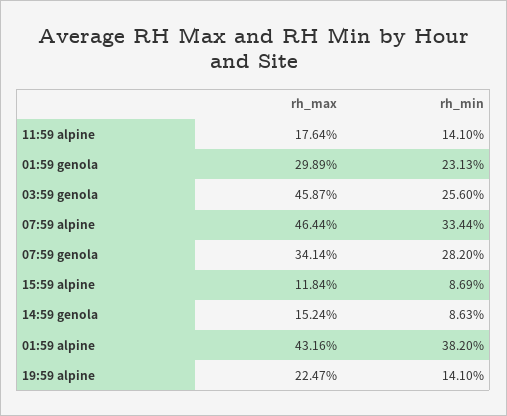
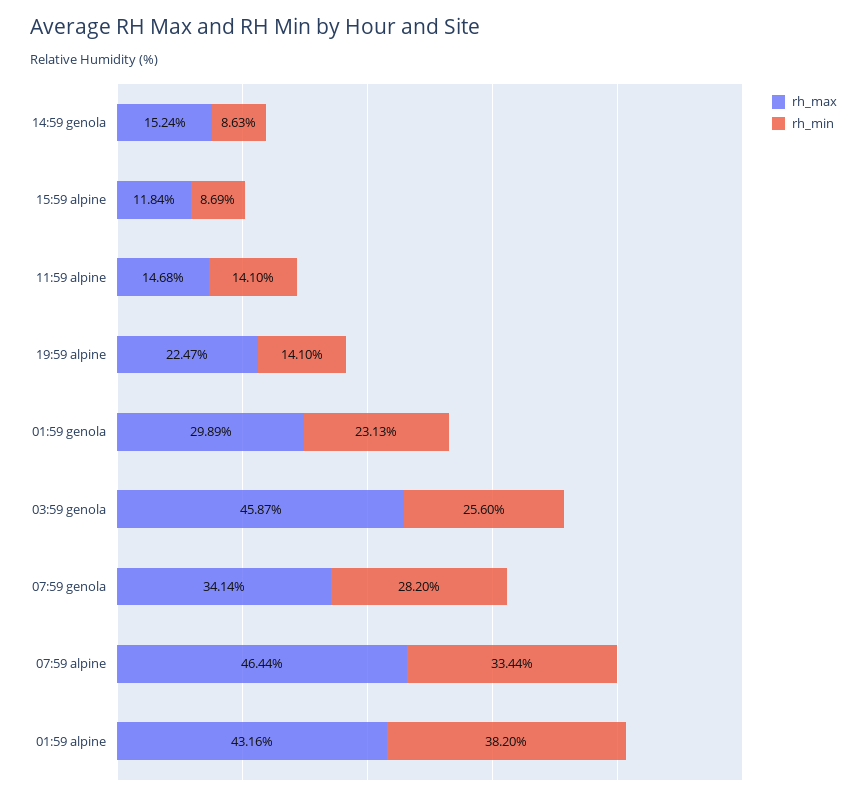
  {
    "rh_max": {
-     "11:59 alpine": 17.64,
+     "11:59 alpine": 14.68,
      "01:59 genola": 29.89,
      "03:59 genola": 45.87,
      "07:59 alpine": 46.44,
      "07:59 genola": 34.14,
      "15:59 alpine": 11.84,
      "14:59 genola": 15.24,
      "01:59 alpine": 43.16,
      "19:59 alpine": 22.47
    },
    "rh_min": {
      "11:59 alpine": 14.1,
      "01:59 genola": 23.13,
      "03:59 genola": 25.6,
      "07:59 alpine": 33.44,
      "07:59 genola": 28.2,
      "15:59 alpine": 8.69,
      "14:59 genola": 8.63,
      "01:59 alpine": 38.2,
      "19:59 alpine": 14.1
    }
  }

